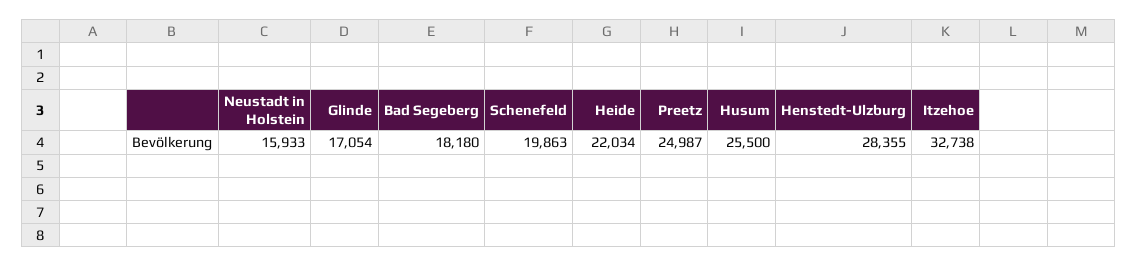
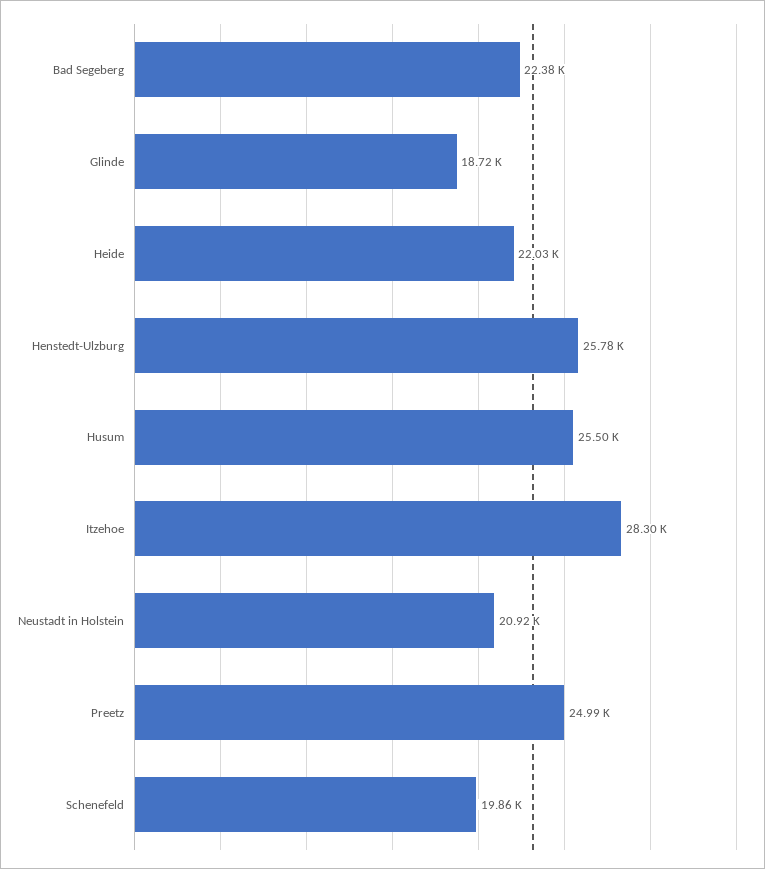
  {
-   "Neustadt in Holstein": 15933,
+   "Neustadt in Holstein": 20920,
-   "Glinde": 17054,
+   "Glinde": 18720,
-   "Bad Segeberg": 18180,
+   "Bad Segeberg": 22380,
    "Schenefeld": 19863,
    "Heide": 22034,
    "Preetz": 24987,
    "Husum": 25500,
-   "Henstedt-Ulzburg": 28355,
+   "Henstedt-Ulzburg": 25780,
-   "Itzehoe": 32738
+   "Itzehoe": 28300
  }

